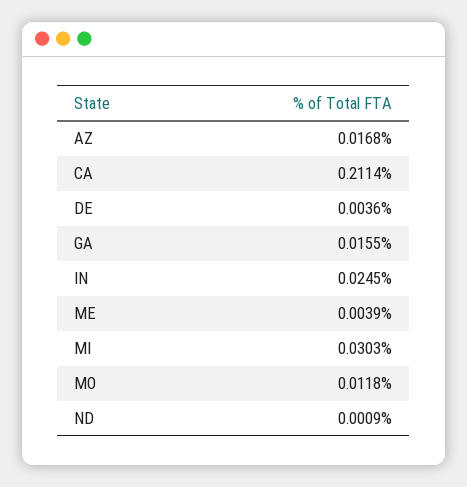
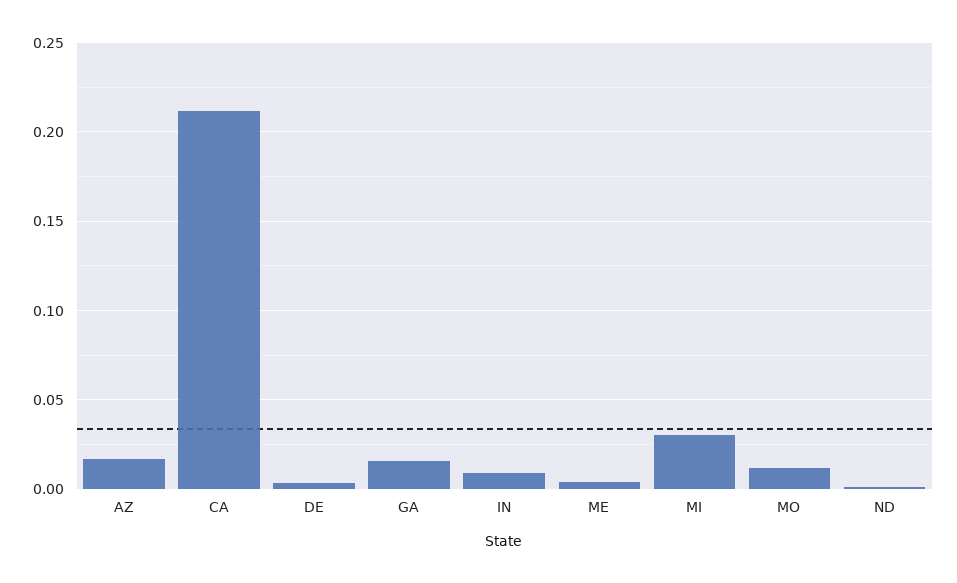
  {
    "AZ": 0.0168,
    "CA": 0.2114,
    "DE": 0.0036,
    "GA": 0.0155,
-   "IN": 0.0245,
+   "IN": 0.01,
    "ME": 0.0039,
    "MI": 0.0303,
    "MO": 0.0118,
    "ND": 0.0009
  }

